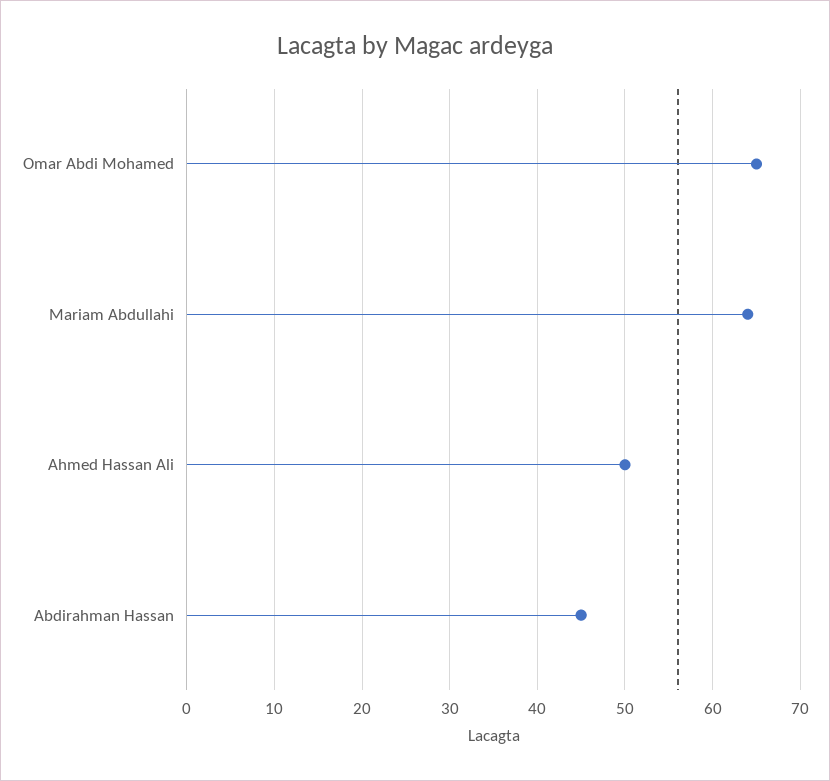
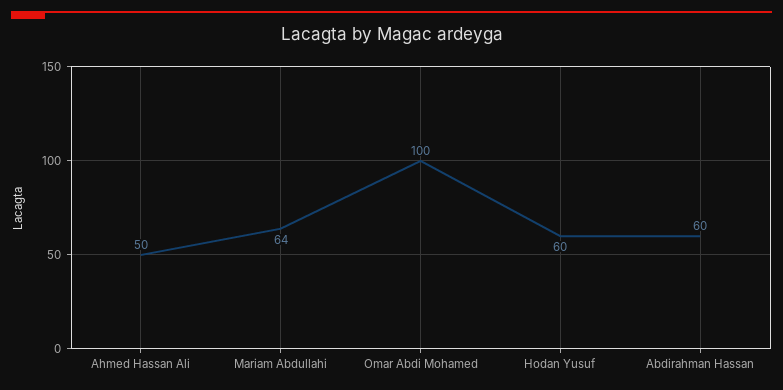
  {
-   "Omar Abdi Mohamed": 65,
+   "Omar Abdi Mohamed": 100,
    "Mariam Abdullahi": 64,
    "Ahmed Hassan Ali": 50,
-   "Abdirahman Hassan": 45
+   "Abdirahman Hassan": 60,
+   "Hodan Yusuf": 60
  }

